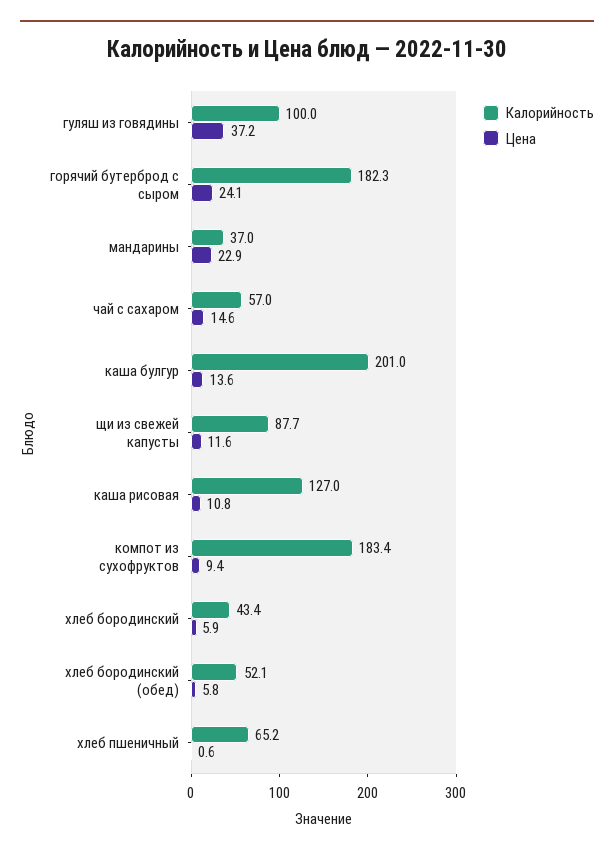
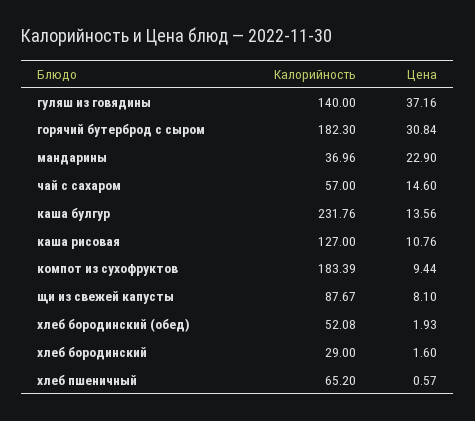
  {
    "Калорийность": {
-     "гуляш из говядины": 100,
+     "гуляш из говядины": 140,
      "горячий бутерброд с сыром": 182.3,
      "мандарины": 36.96,
      "чай с сахаром": 57,
-     "каша булгур": 201,
+     "каша булгур": 231.76,
      "щи из свежей капусты": 87.67,
      "каша рисовая": 127,
      "компот из сухофруктов": 183.39,
-     "хлеб бородинский": 43.4,
+     "хлеб бородинский": 29,
      "хлеб бородинский (обед)": 52.08,
      "хлеб пшеничный": 65.2
    },
    "Цена": {
      "гуляш из говядины": 37.16,
-     "горячий бутерброд с сыром": 24.1,
+     "горячий бутерброд с сыром": 30.84,
      "мандарины": 22.9,
      "чай с сахаром": 14.6,
      "каша булгур": 13.56,
-     "щи из свежей капусты": 11.6,
+     "щи из свежей капусты": 8.1,
      "каша рисовая": 10.76,
      "компот из сухофруктов": 9.44,
-     "хлеб бородинский": 5.9,
+     "хлеб бородинский": 1.6,
-     "хлеб бородинский (обед)": 5.8,
+     "хлеб бородинский (обед)": 1.93,
      "хлеб пшеничный": 0.57
    }
  }

